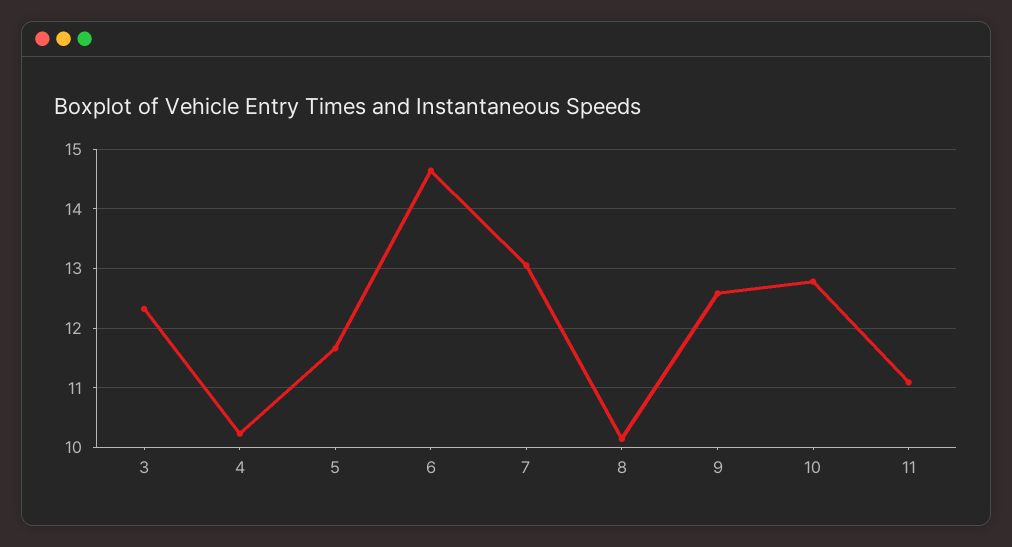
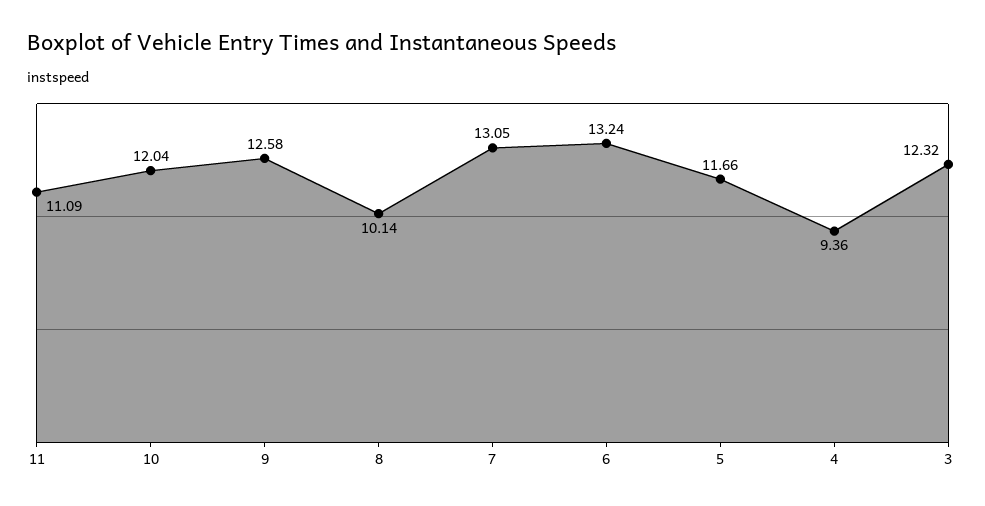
  {
    "3": 12.32,
-   "4": 10.2,
+   "4": 9.36,
    "5": 11.66,
-   "6": 14.6,
+   "6": 13.24,
    "7": 13.05,
    "8": 10.14,
    "9": 12.58,
-   "10": 12.8,
+   "10": 12.04,
    "11": 11.09
  }

